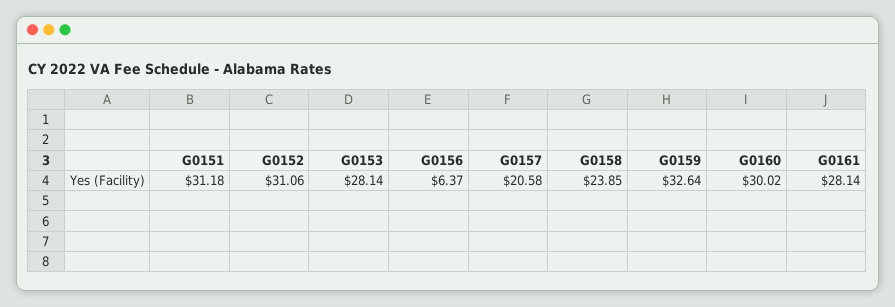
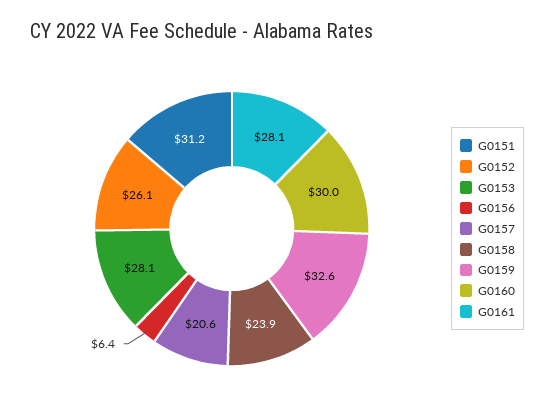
  {
    "G0151": 31.18,
-   "G0152": 31.06,
+   "G0152": 26.1,
    "G0153": 28.14,
    "G0156": 6.37,
    "G0157": 20.58,
    "G0158": 23.85,
    "G0159": 32.64,
    "G0160": 30.02,
    "G0161": 28.14
  }

